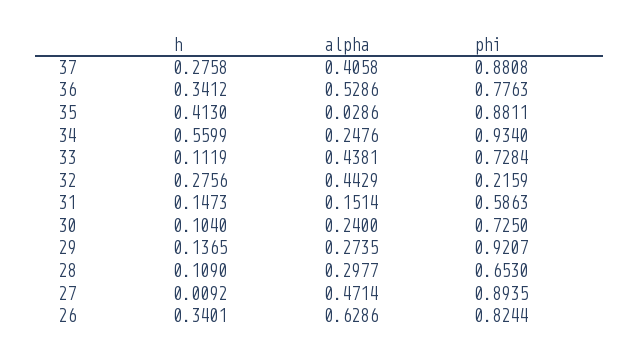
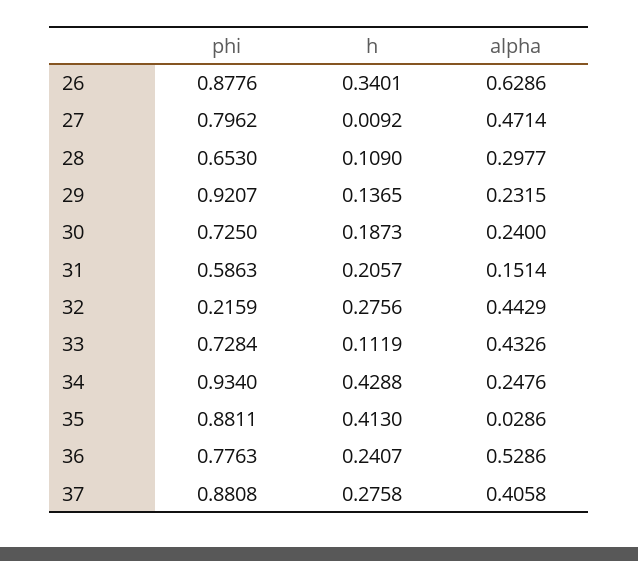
  {
    "h": {
      "37": 0.2758,
-     "36": 0.3412,
+     "36": 0.2407,
      "35": 0.413,
-     "34": 0.5599,
+     "34": 0.4288,
      "33": 0.1119,
      "32": 0.2756,
-     "31": 0.1473,
+     "31": 0.2057,
-     "30": 0.104,
+     "30": 0.1873,
      "29": 0.1365,
      "28": 0.109,
      "27": 0.0092,
      "26": 0.3401
    },
    "alpha": {
      "37": 0.4058,
      "36": 0.5286,
      "35": 0.0286,
      "34": 0.2476,
-     "33": 0.4381,
+     "33": 0.4326,
      "32": 0.4429,
      "31": 0.1514,
      "30": 0.24,
-     "29": 0.2735,
+     "29": 0.2315,
      "28": 0.2977,
      "27": 0.4714,
      "26": 0.6286
    },
    "phi": {
      "37": 0.8808,
      "36": 0.7763,
      "35": 0.8811,
      "34": 0.934,
      "33": 0.7284,
      "32": 0.2159,
      "31": 0.5863,
      "30": 0.725,
      "29": 0.9207,
      "28": 0.653,
-     "27": 0.8935,
+     "27": 0.7962,
-     "26": 0.8244
+     "26": 0.8776
    }
  }

